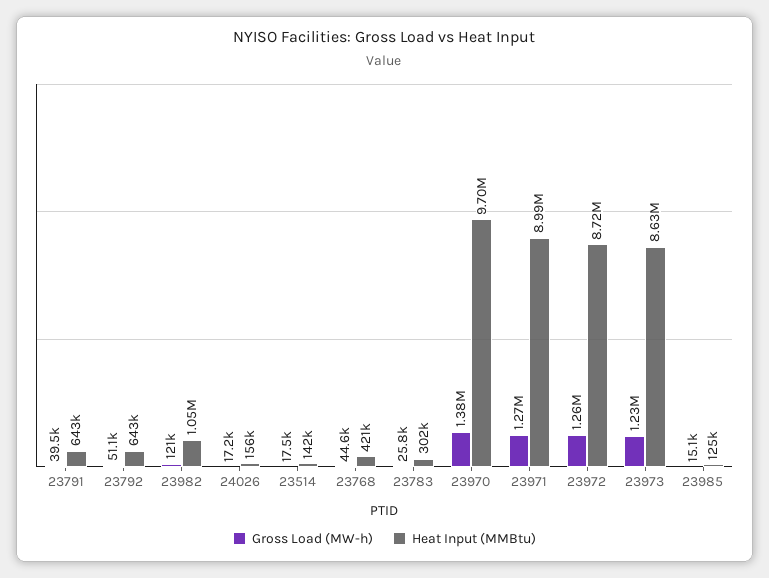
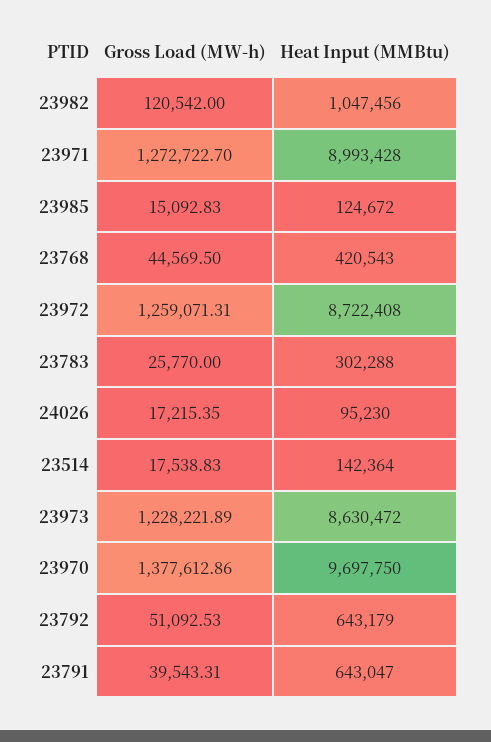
  {
    "Gross Load (MW-h)": {
      "23791": 39543.31,
      "23792": 51092.53,
      "23982": 120542,
      "24026": 17215.35,
      "23514": 17538.83,
      "23768": 44569.5,
      "23783": 25770,
      "23970": 1377612.86,
      "23971": 1272722.7,
      "23972": 1259071.31,
      "23973": 1228221.89,
      "23985": 15092.83
    },
    "Heat Input (MMBtu)": {
      "23791": 643047,
      "23792": 643179,
      "23982": 1047456,
-     "24026": 156000,
+     "24026": 95230,
      "23514": 142364,
      "23768": 420543,
      "23783": 302288,
      "23970": 9697750,
      "23971": 8993428,
      "23972": 8722408,
      "23973": 8630472,
      "23985": 124672
    }
  }

